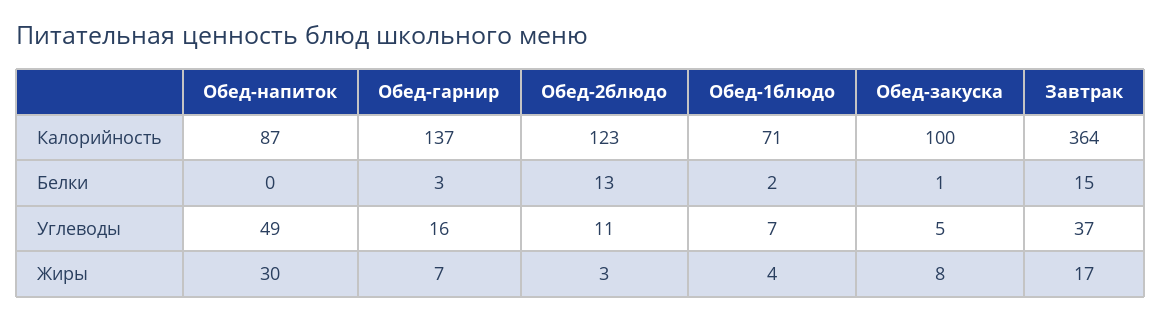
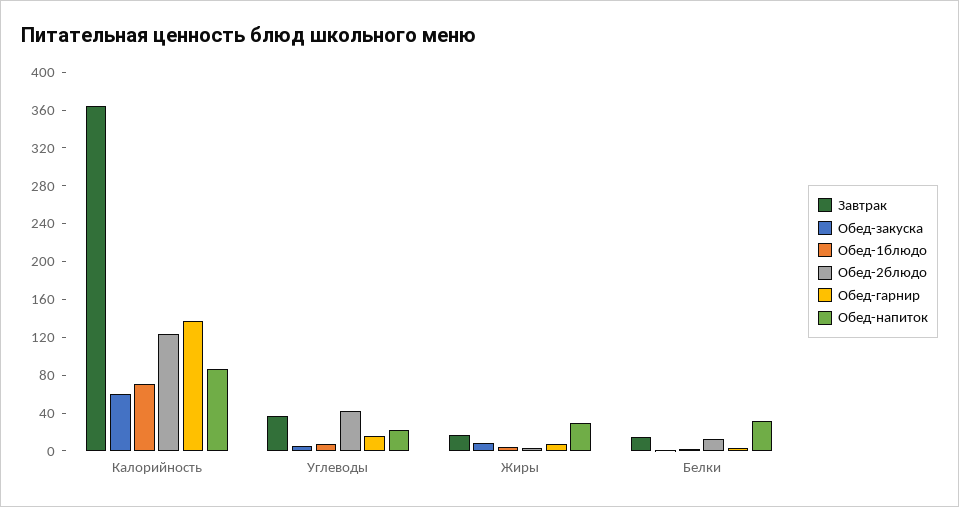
  {
    "Обед-напиток": {
      "Калорийность": 87,
-     "Белки": 0,
+     "Белки": 30,
-     "Углеводы": 49,
+     "Углеводы": 20,
      "Жиры": 30
    },
    "Обед-гарнир": {
      "Калорийность": 137,
      "Белки": 3,
      "Углеводы": 16,
      "Жиры": 7
    },
    "Обед-2блюдо": {
      "Калорийность": 123,
      "Белки": 13,
-     "Углеводы": 11,
+     "Углеводы": 40,
      "Жиры": 3
    },
    "Обед-1блюдо": {
      "Калорийность": 71,
      "Белки": 2,
      "Углеводы": 7,
      "Жиры": 4
    },
    "Обед-закуска": {
-     "Калорийность": 100,
+     "Калорийность": 60,
      "Белки": 1,
      "Углеводы": 5,
      "Жиры": 8
    },
    "Завтрак": {
      "Калорийность": 364,
      "Белки": 15,
      "Углеводы": 37,
      "Жиры": 17
    }
  }

